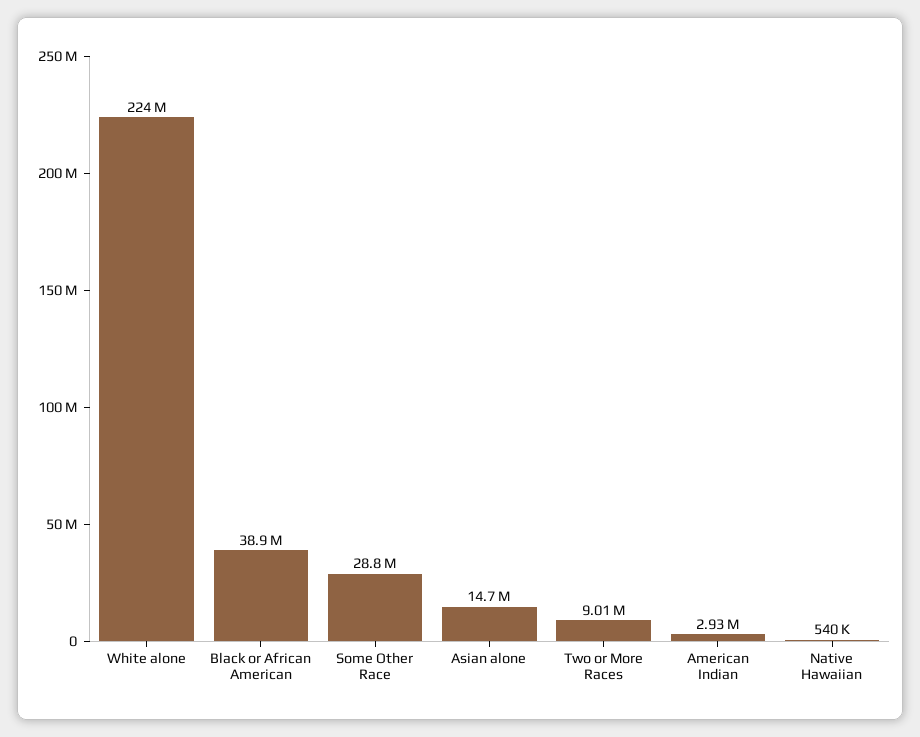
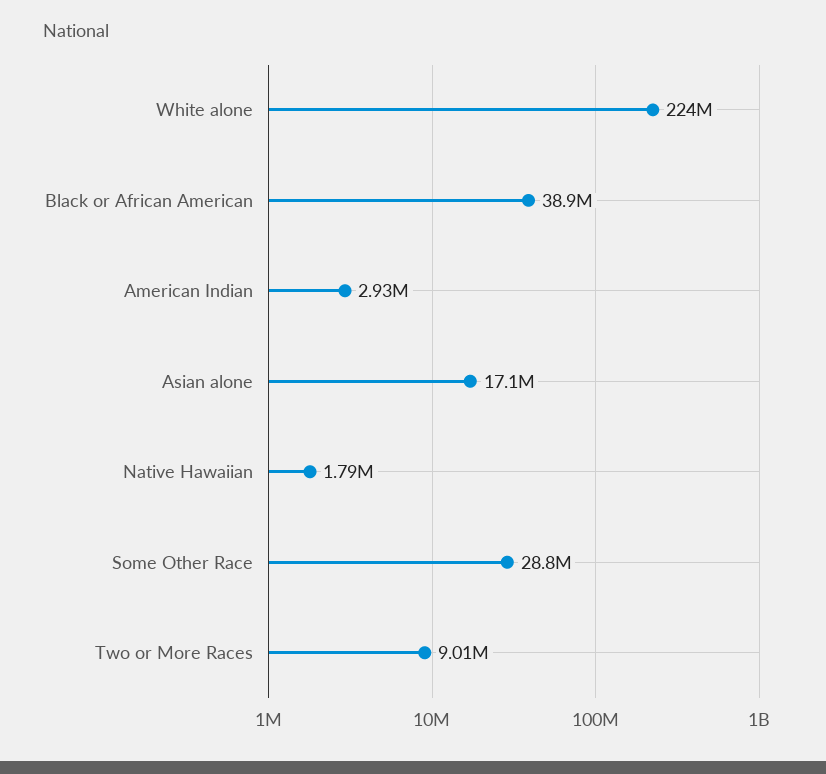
  {
    "White alone": 224000000,
    "Black or African American": 38900000,
    "Some Other Race": 28800000,
-   "Asian alone": 14700000,
+   "Asian alone": 17100000,
    "Two or More Races": 9010000,
    "American Indian": 2930000,
-   "Native Hawaiian": 540000
+   "Native Hawaiian": 1790000
  }

